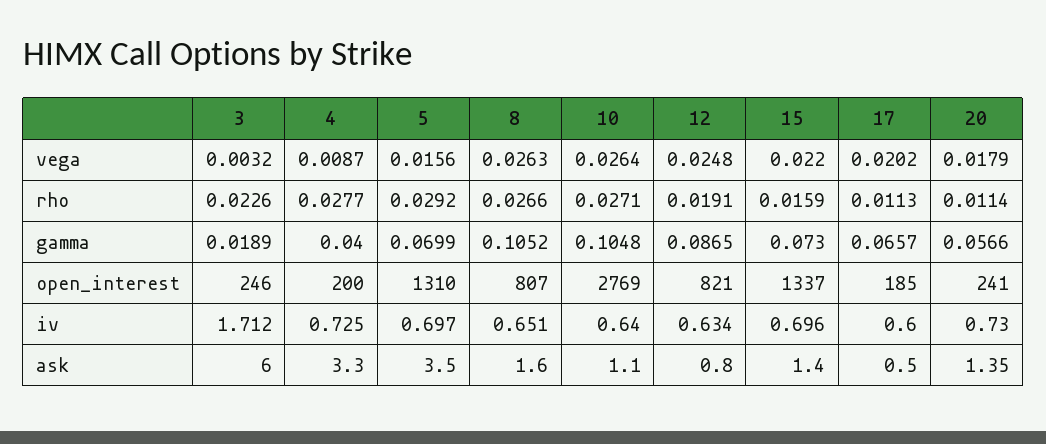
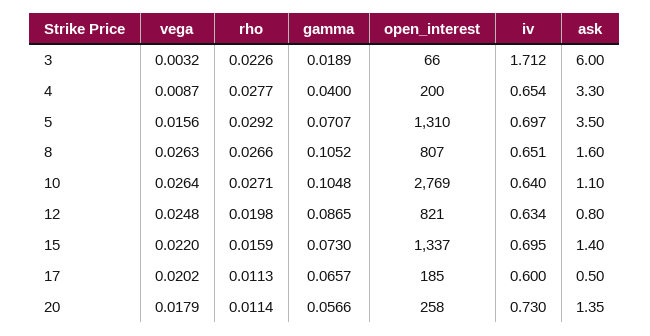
  {
    "3": {
      "vega": 0.0032,
      "rho": 0.0226,
      "gamma": 0.0189,
-     "open_interest": 246,
+     "open_interest": 66,
      "iv": 1.712,
      "ask": 6
    },
    "4": {
      "vega": 0.0087,
      "rho": 0.0277,
      "gamma": 0.04,
      "open_interest": 200,
-     "iv": 0.725,
+     "iv": 0.654,
      "ask": 3.3
    },
    "5": {
      "vega": 0.0156,
      "rho": 0.0292,
-     "gamma": 0.0699,
+     "gamma": 0.0707,
      "open_interest": 1310,
      "iv": 0.697,
      "ask": 3.5
    },
    "8": {
      "vega": 0.0263,
      "rho": 0.0266,
      "gamma": 0.1052,
      "open_interest": 807,
      "iv": 0.651,
      "ask": 1.6
    },
    "10": {
      "vega": 0.0264,
      "rho": 0.0271,
      "gamma": 0.1048,
      "open_interest": 2769,
      "iv": 0.64,
      "ask": 1.1
    },
    "12": {
      "vega": 0.0248,
-     "rho": 0.0191,
+     "rho": 0.0198,
      "gamma": 0.0865,
      "open_interest": 821,
      "iv": 0.634,
      "ask": 0.8
    },
    "15": {
      "vega": 0.022,
      "rho": 0.0159,
      "gamma": 0.073,
      "open_interest": 1337,
-     "iv": 0.696,
+     "iv": 0.695,
      "ask": 1.4
    },
    "17": {
      "vega": 0.0202,
      "rho": 0.0113,
      "gamma": 0.0657,
      "open_interest": 185,
      "iv": 0.6,
      "ask": 0.5
    },
    "20": {
      "vega": 0.0179,
      "rho": 0.0114,
      "gamma": 0.0566,
-     "open_interest": 241,
+     "open_interest": 258,
      "iv": 0.73,
      "ask": 1.35
    }
  }

